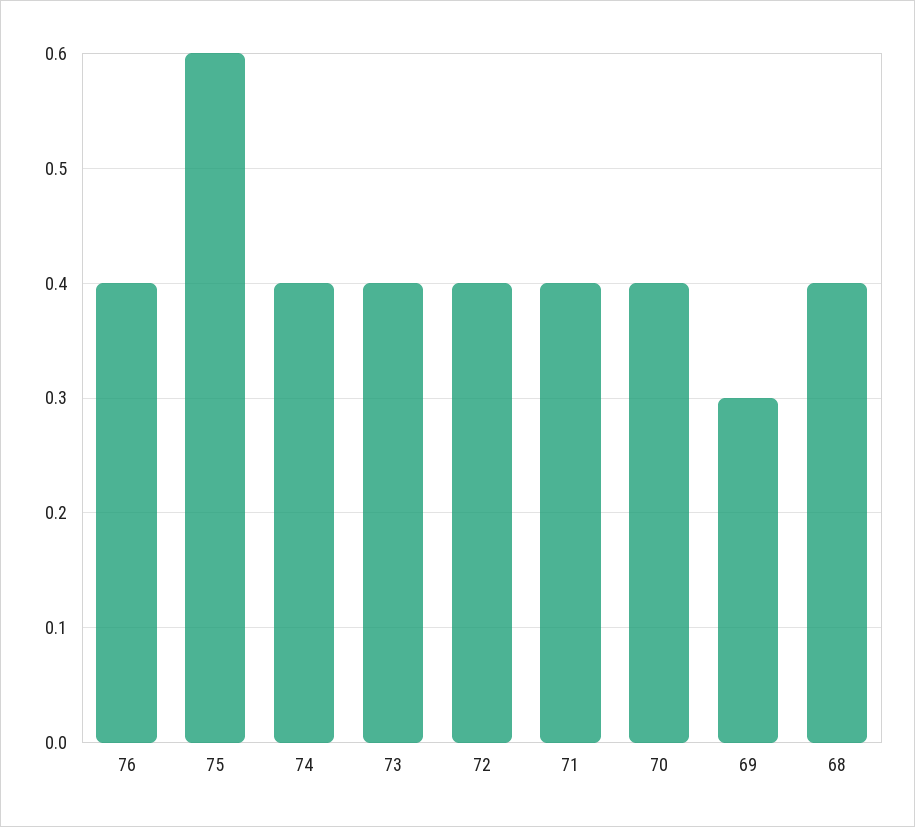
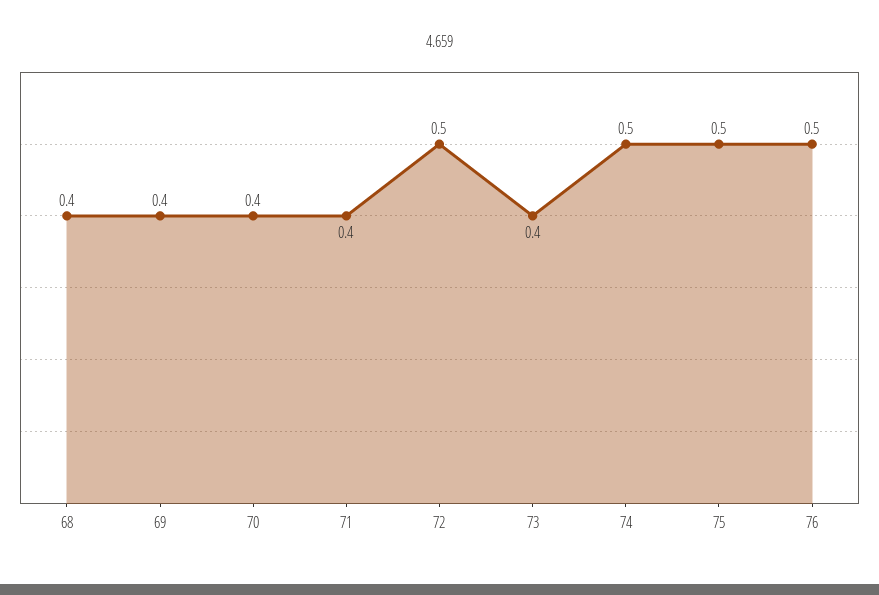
  {
-   "76": 0.4,
+   "76": 0.5,
-   "75": 0.6,
+   "75": 0.5,
-   "74": 0.4,
+   "74": 0.5,
    "73": 0.4,
-   "72": 0.4,
+   "72": 0.5,
    "71": 0.4,
    "70": 0.4,
-   "69": 0.3,
+   "69": 0.4,
    "68": 0.4
  }

